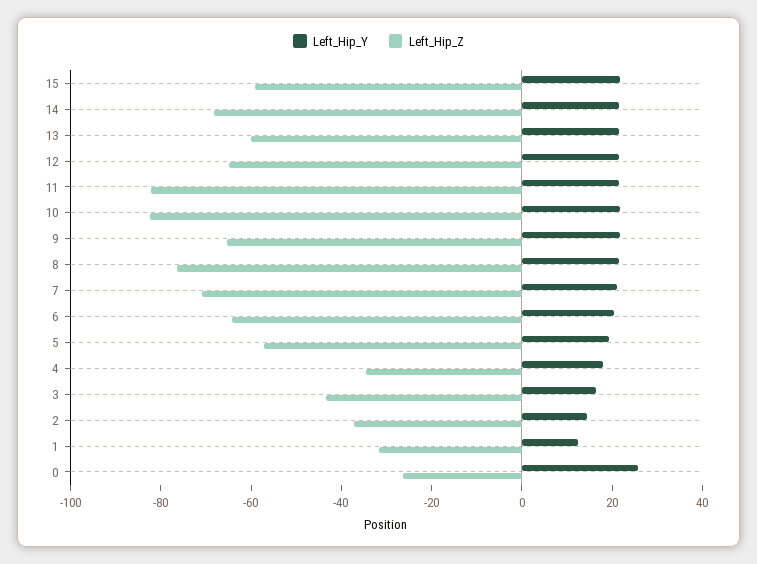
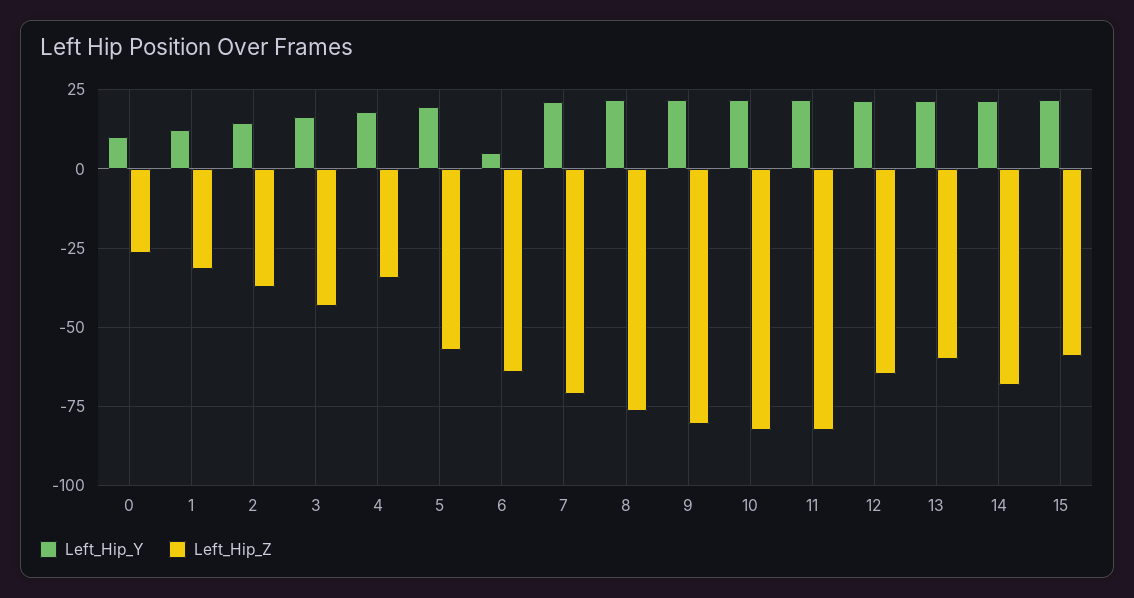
  {
    "Left_Hip_Y": {
      "15": 22.5,
      "14": 22.5,
      "13": 22.5,
      "12": 22.5,
      "11": 22.5,
      "10": 22.5,
      "9": 22.5,
      "8": 22.5,
      "7": 20,
-     "6": 20,
+     "6": 5,
      "5": 20,
      "4": 17.5,
      "3": 17.5,
      "2": 15,
      "1": 12.5,
-     "0": 25
+     "0": 10
    },
    "Left_Hip_Z": {
      "15": -60,
      "14": -67.5,
      "13": -60,
      "12": -65,
      "11": -82.5,
      "10": -82.5,
-     "9": -65,
+     "9": -80,
      "8": -77.5,
      "7": -70,
      "6": -65,
      "5": -57.5,
      "4": -35,
      "3": -42.5,
      "2": -37.5,
      "1": -32.5,
      "0": -27.5
    }
  }

